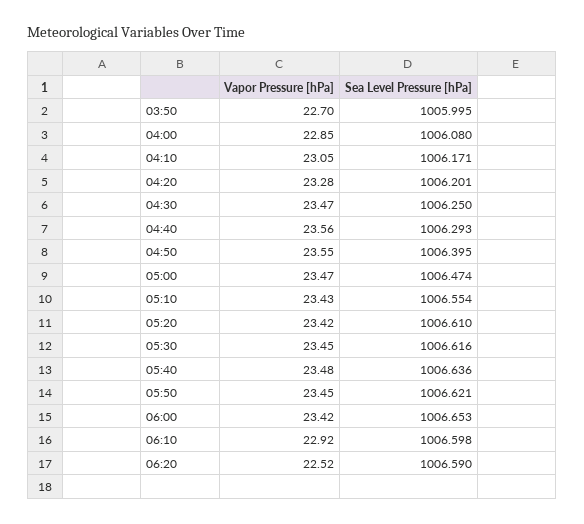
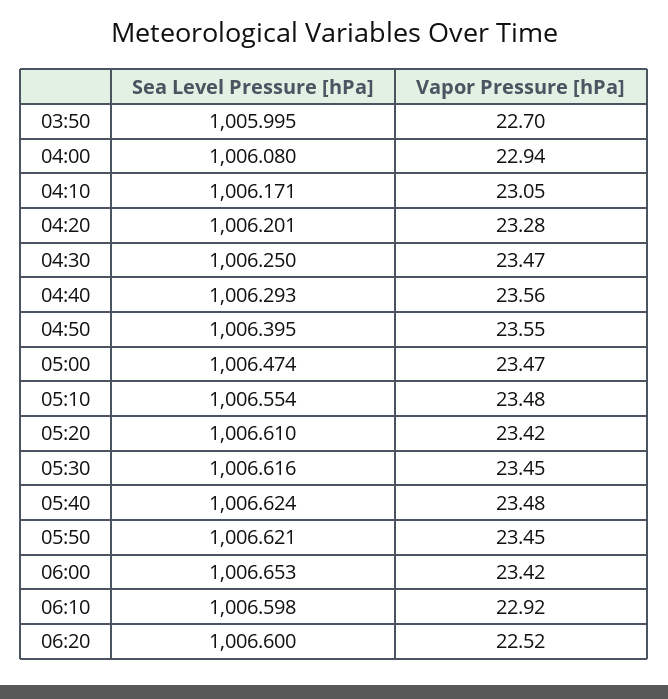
  {
    "Vapor Pressure [hPa]": {
      "03:50": 22.7,
-     "04:00": 22.85,
+     "04:00": 22.94,
      "04:10": 23.05,
      "04:20": 23.28,
      "04:30": 23.47,
      "04:40": 23.56,
      "04:50": 23.55,
      "05:00": 23.47,
-     "05:10": 23.43,
+     "05:10": 23.48,
      "05:20": 23.42,
      "05:30": 23.45,
      "05:40": 23.48,
      "05:50": 23.45,
      "06:00": 23.42,
      "06:10": 22.92,
      "06:20": 22.52
    },
    "Sea Level Pressure [hPa]": {
      "03:50": 1005.995,
      "04:00": 1006.08,
      "04:10": 1006.171,
      "04:20": 1006.201,
      "04:30": 1006.25,
      "04:40": 1006.293,
      "04:50": 1006.395,
      "05:00": 1006.474,
      "05:10": 1006.554,
      "05:20": 1006.61,
      "05:30": 1006.616,
-     "05:40": 1006.636,
+     "05:40": 1006.624,
      "05:50": 1006.621,
      "06:00": 1006.653,
      "06:10": 1006.598,
-     "06:20": 1006.59
+     "06:20": 1006.6
    }
  }

